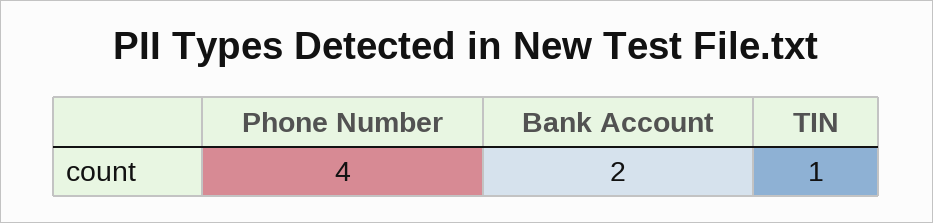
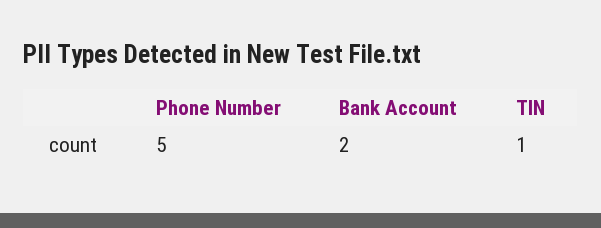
  {
-   "Phone Number": 4,
+   "Phone Number": 5,
    "Bank Account": 2,
    "TIN": 1
  }

